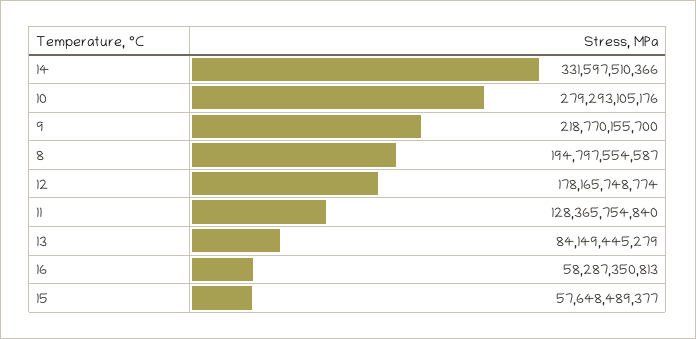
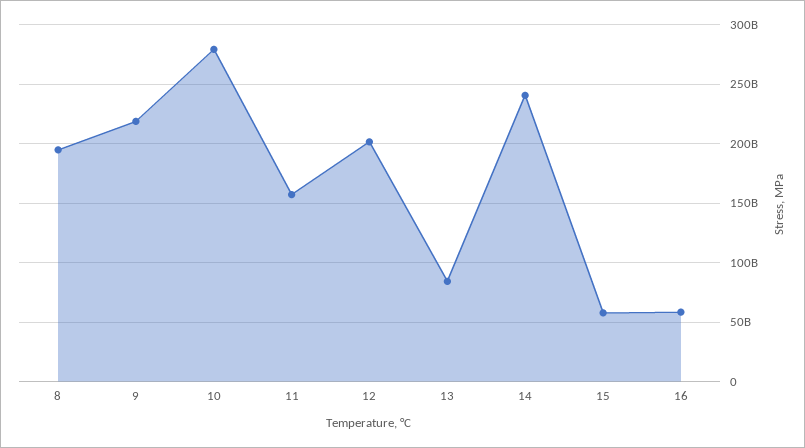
  {
-   "14": 331597510366,
+   "14": 240000000000,
    "10": 279293105176,
    "9": 218770155700,
    "8": 194797554587,
-   "12": 178165748774,
+   "12": 200000000000,
-   "11": 128365754840,
+   "11": 160000000000,
    "13": 84149445279,
    "16": 58287350813,
    "15": 57648489377
  }

